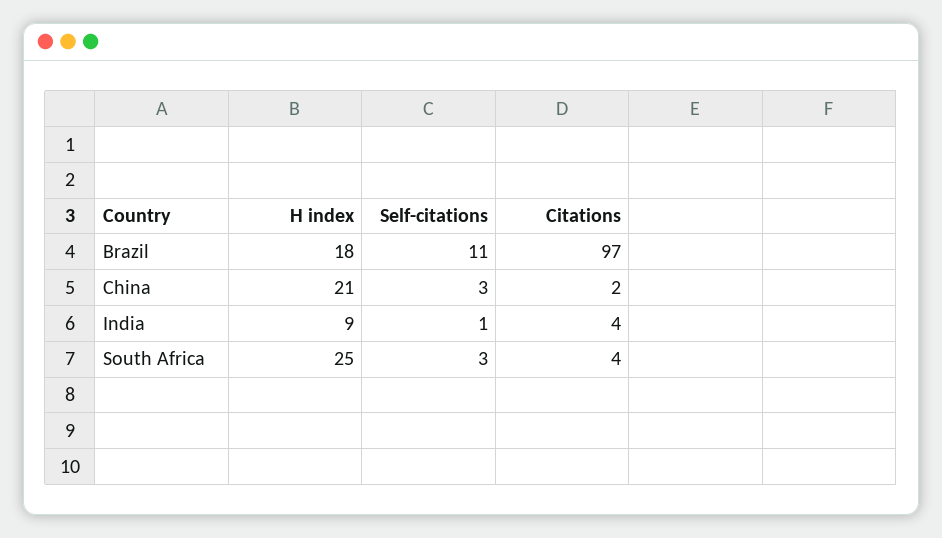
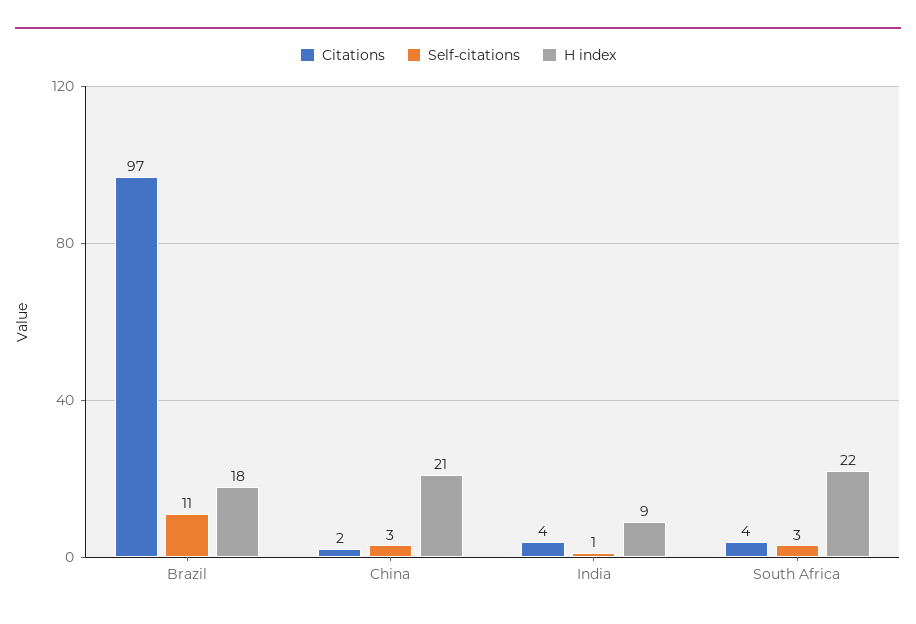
  {
    "H index": {
      "Brazil": 18,
      "China": 21,
      "India": 9,
-     "South Africa": 25
+     "South Africa": 22
    },
    "Self-citations": {
      "Brazil": 11,
      "China": 3,
      "India": 1,
      "South Africa": 3
    },
    "Citations": {
      "Brazil": 97,
      "China": 2,
      "India": 4,
      "South Africa": 4
    }
  }

